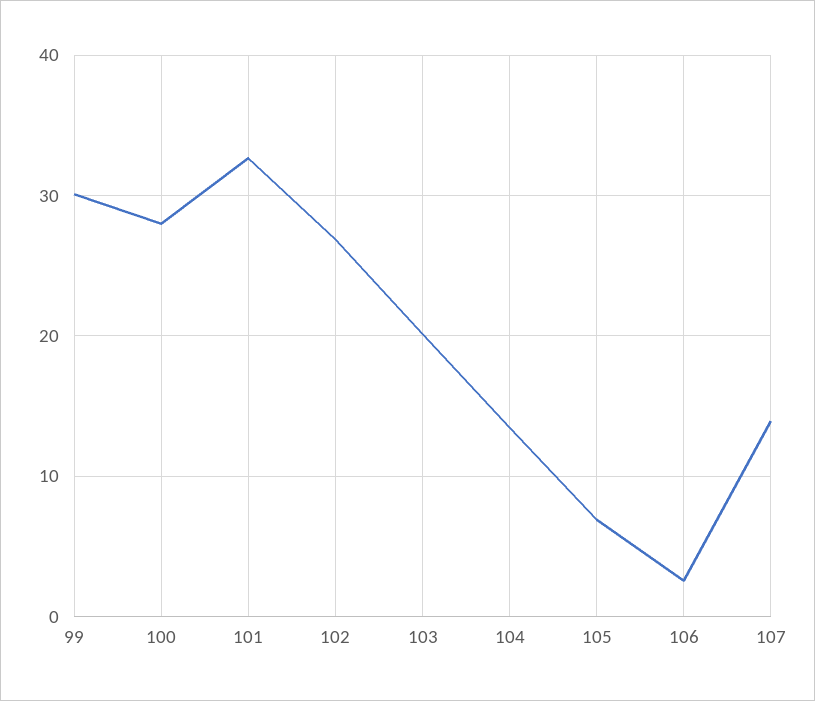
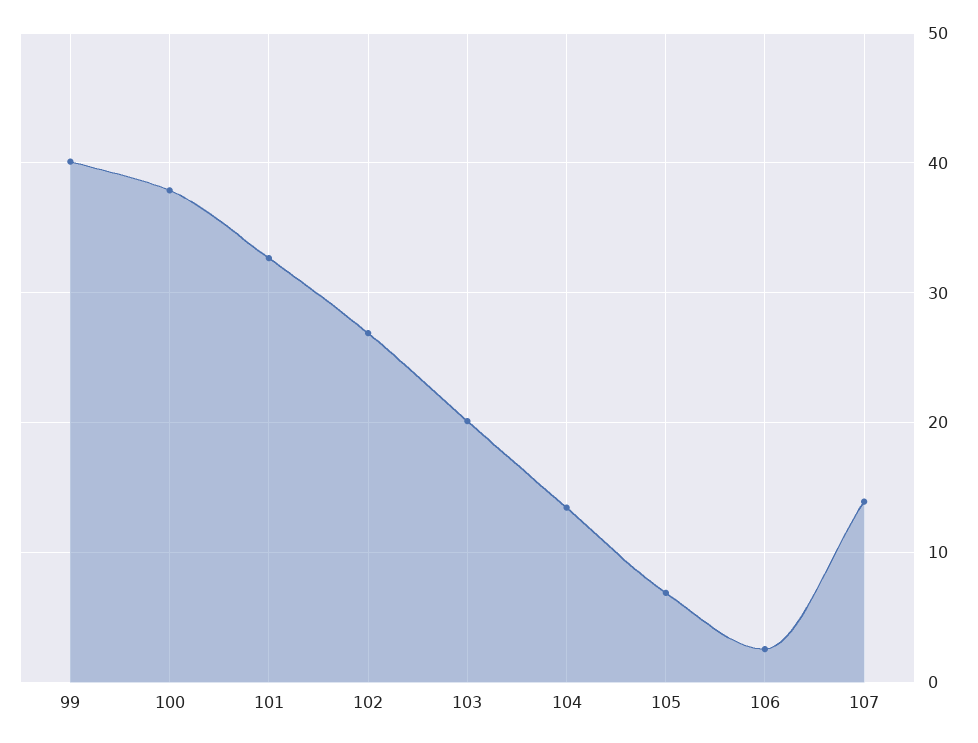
  {
-   "99": 30,
+   "99": 40,
-   "100": 28,
+   "100": 38,
    "101": 33,
    "102": 27,
    "103": 20,
    "104": 13,
    "105": 7,
    "106": 3,
    "107": 14
  }

